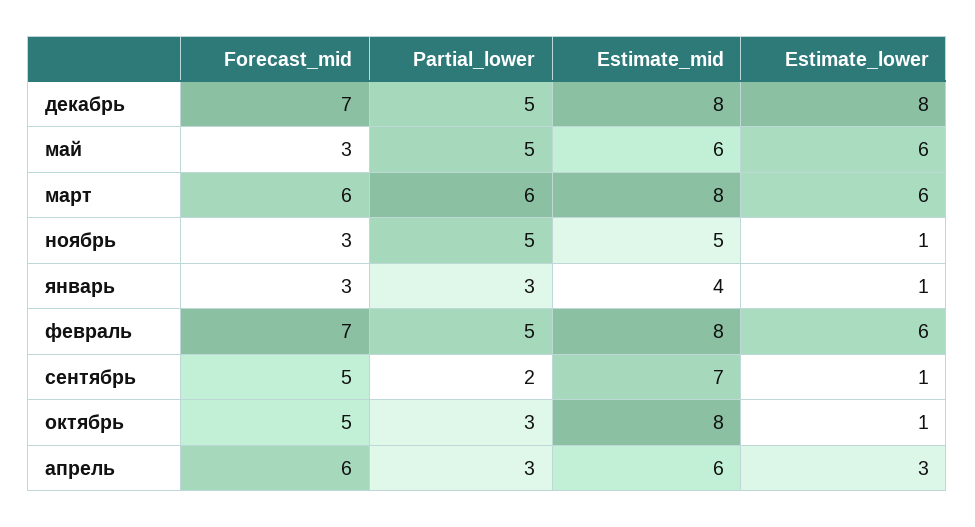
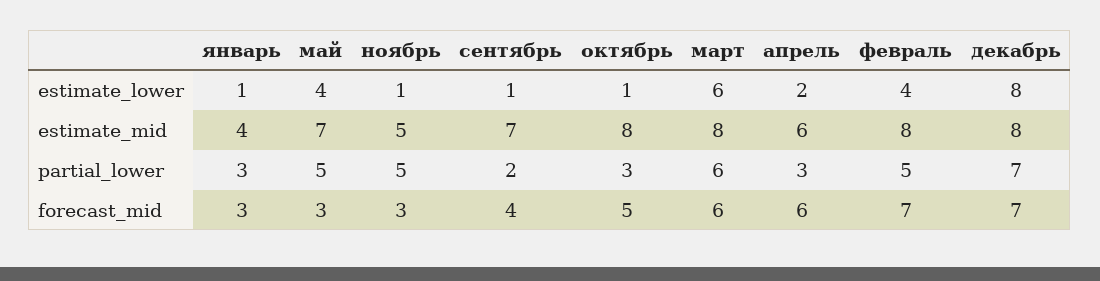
  {
    "Forecast_mid": {
      "декабрь": 7,
      "май": 3,
      "март": 6,
      "ноябрь": 3,
      "январь": 3,
      "февраль": 7,
-     "сентябрь": 5,
+     "сентябрь": 4,
      "октябрь": 5,
      "апрель": 6
    },
    "Partial_lower": {
-     "декабрь": 5,
+     "декабрь": 7,
      "май": 5,
      "март": 6,
      "ноябрь": 5,
      "январь": 3,
      "февраль": 5,
      "сентябрь": 2,
      "октябрь": 3,
      "апрель": 3
    },
    "Estimate_mid": {
      "декабрь": 8,
-     "май": 6,
+     "май": 7,
      "март": 8,
      "ноябрь": 5,
      "январь": 4,
      "февраль": 8,
      "сентябрь": 7,
      "октябрь": 8,
      "апрель": 6
    },
    "Estimate_lower": {
      "декабрь": 8,
-     "май": 6,
+     "май": 4,
      "март": 6,
      "ноябрь": 1,
      "январь": 1,
-     "февраль": 6,
+     "февраль": 4,
      "сентябрь": 1,
      "октябрь": 1,
-     "апрель": 3
+     "апрель": 2
    }
  }

